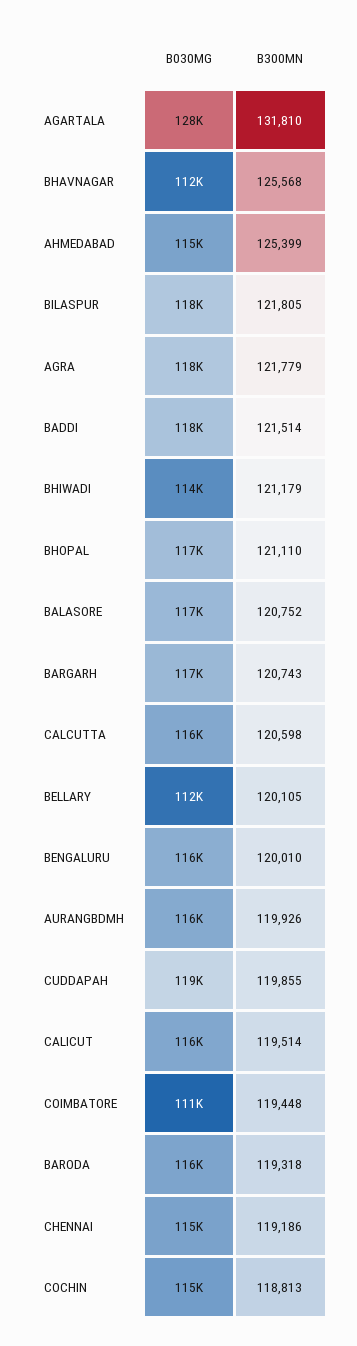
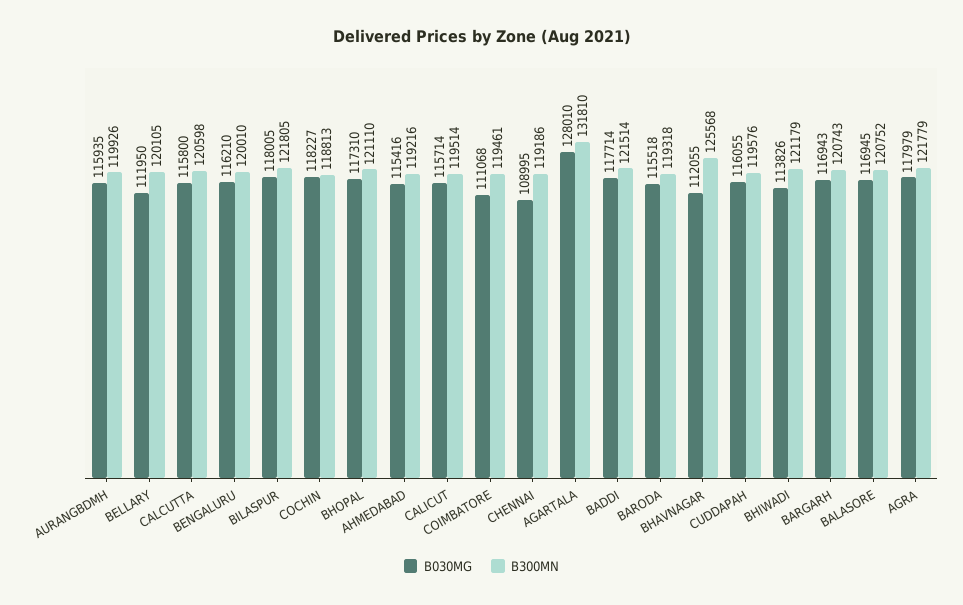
  {
    "B030MG": {
      "AGARTALA": 128010,
      "BHAVNAGAR": 112055,
      "AHMEDABAD": 115416,
      "BILASPUR": 118005,
      "AGRA": 117979,
      "BADDI": 117714,
      "BHIWADI": 113826,
      "BHOPAL": 117310,
      "BALASORE": 116945,
      "BARGARH": 116943,
      "CALCUTTA": 115800,
      "BELLARY": 111950,
      "BENGALURU": 116210,
      "AURANGBDMH": 115935,
-     "CUDDAPAH": 119000,
+     "CUDDAPAH": 116055,
      "CALICUT": 115714,
      "COIMBATORE": 111068,
      "BARODA": 115518,
-     "CHENNAI": 115000,
+     "CHENNAI": 108995,
-     "COCHIN": 115000
+     "COCHIN": 118227
    },
    "B300MN": {
      "AGARTALA": 131810,
      "BHAVNAGAR": 125568,
-     "AHMEDABAD": 125399,
+     "AHMEDABAD": 119216,
      "BILASPUR": 121805,
      "AGRA": 121779,
      "BADDI": 121514,
      "BHIWADI": 121179,
      "BHOPAL": 121110,
      "BALASORE": 120752,
      "BARGARH": 120743,
      "CALCUTTA": 120598,
      "BELLARY": 120105,
      "BENGALURU": 120010,
      "AURANGBDMH": 119926,
-     "CUDDAPAH": 119855,
+     "CUDDAPAH": 119576,
      "CALICUT": 119514,
-     "COIMBATORE": 119448,
+     "COIMBATORE": 119461,
      "BARODA": 119318,
      "CHENNAI": 119186,
      "COCHIN": 118813
    }
  }

